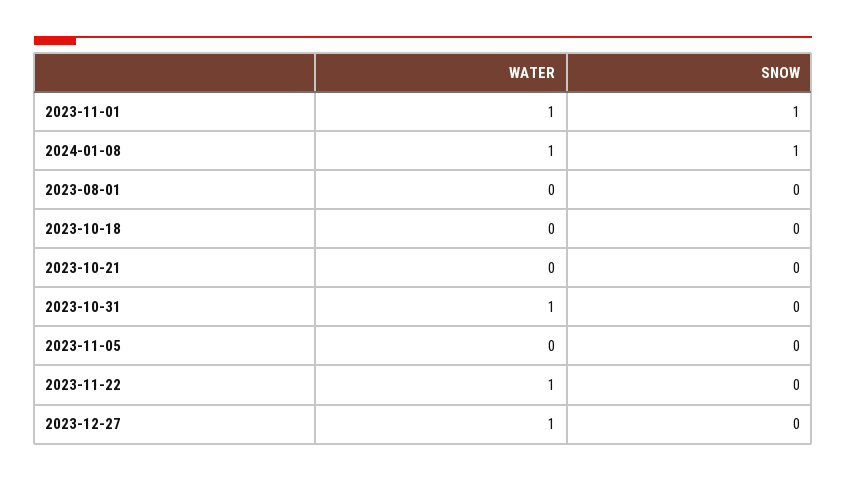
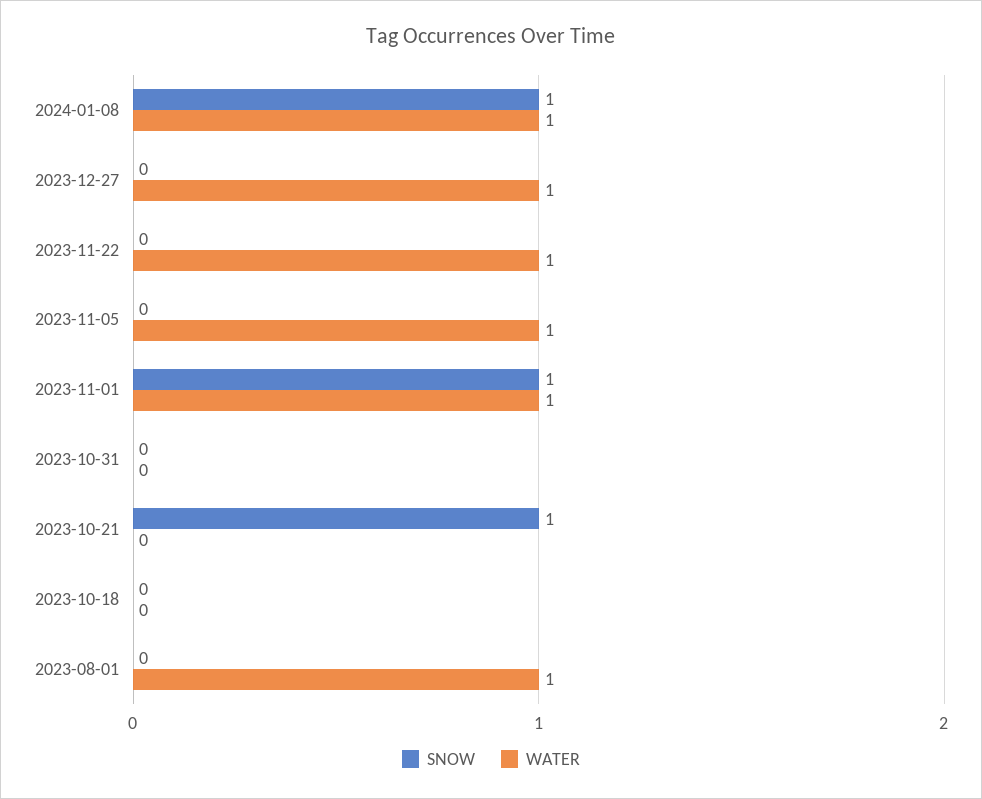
  {
    "WATER": {
      "2023-11-01": 1,
      "2024-01-08": 1,
-     "2023-08-01": 0,
+     "2023-08-01": 1,
      "2023-10-18": 0,
      "2023-10-21": 0,
-     "2023-10-31": 1,
+     "2023-10-31": 0,
-     "2023-11-05": 0,
+     "2023-11-05": 1,
      "2023-11-22": 1,
      "2023-12-27": 1
    },
    "SNOW": {
      "2023-11-01": 1,
      "2024-01-08": 1,
      "2023-08-01": 0,
      "2023-10-18": 0,
-     "2023-10-21": 0,
+     "2023-10-21": 1,
      "2023-10-31": 0,
      "2023-11-05": 0,
      "2023-11-22": 0,
      "2023-12-27": 0
    }
  }

